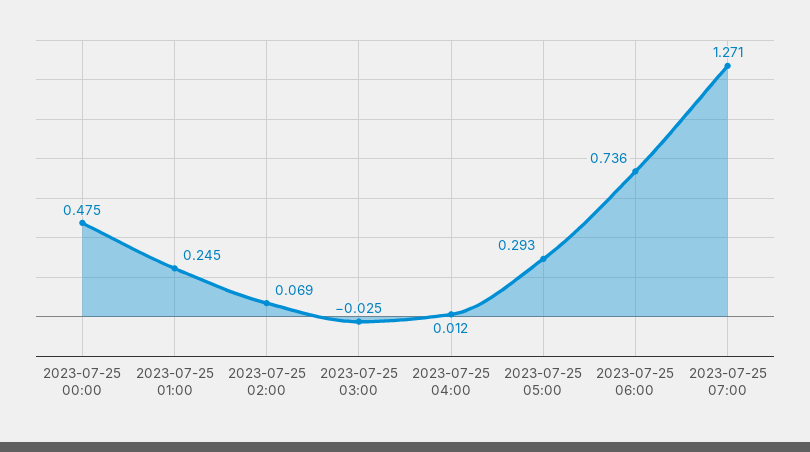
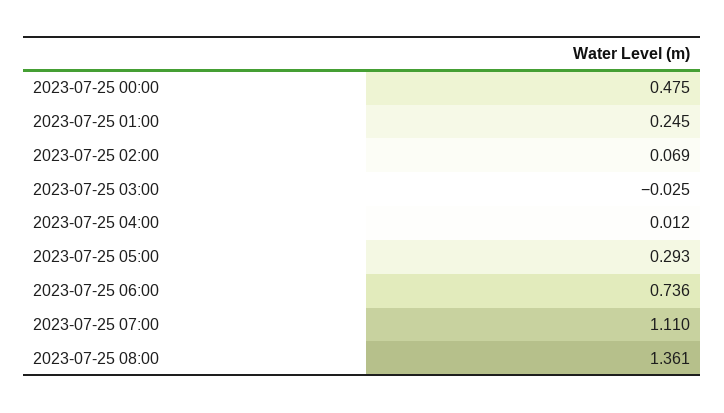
  {
    "2023-07-25 00:00": 0.475,
    "2023-07-25 01:00": 0.245,
    "2023-07-25 02:00": 0.069,
    "2023-07-25 03:00": -0.025,
    "2023-07-25 04:00": 0.012,
    "2023-07-25 05:00": 0.293,
    "2023-07-25 06:00": 0.736,
-   "2023-07-25 07:00": 1.271
+   "2023-07-25 07:00": 1.11,
+   "2023-07-25 08:00": 1.361
  }

